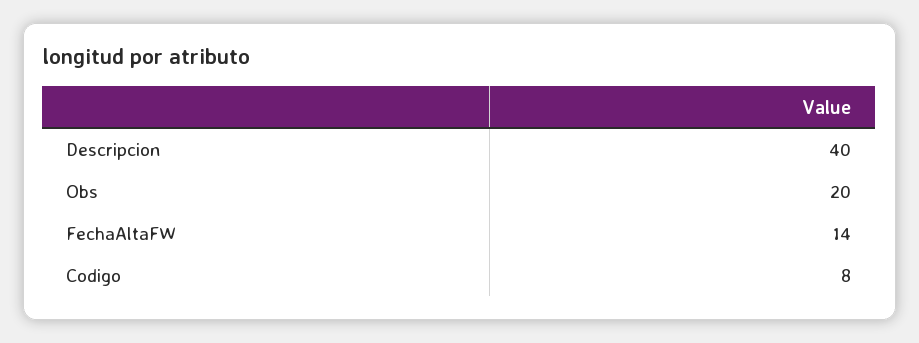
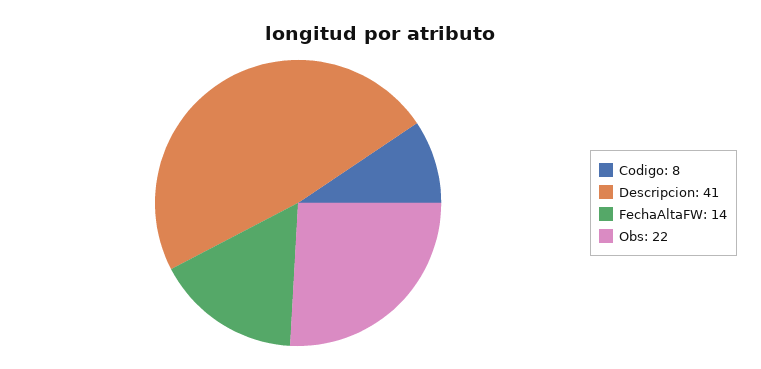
  {
-   "Descripcion": 40,
+   "Descripcion": 41,
-   "Obs": 20,
+   "Obs": 22,
    "FechaAltaFW": 14,
    "Codigo": 8
  }

